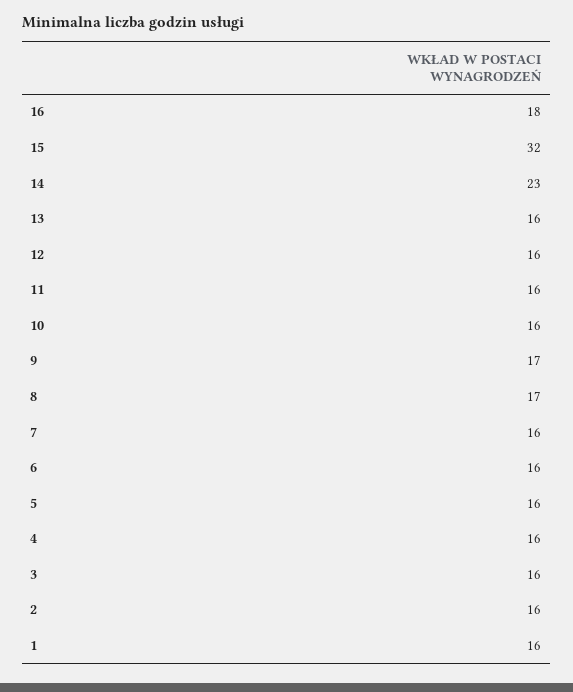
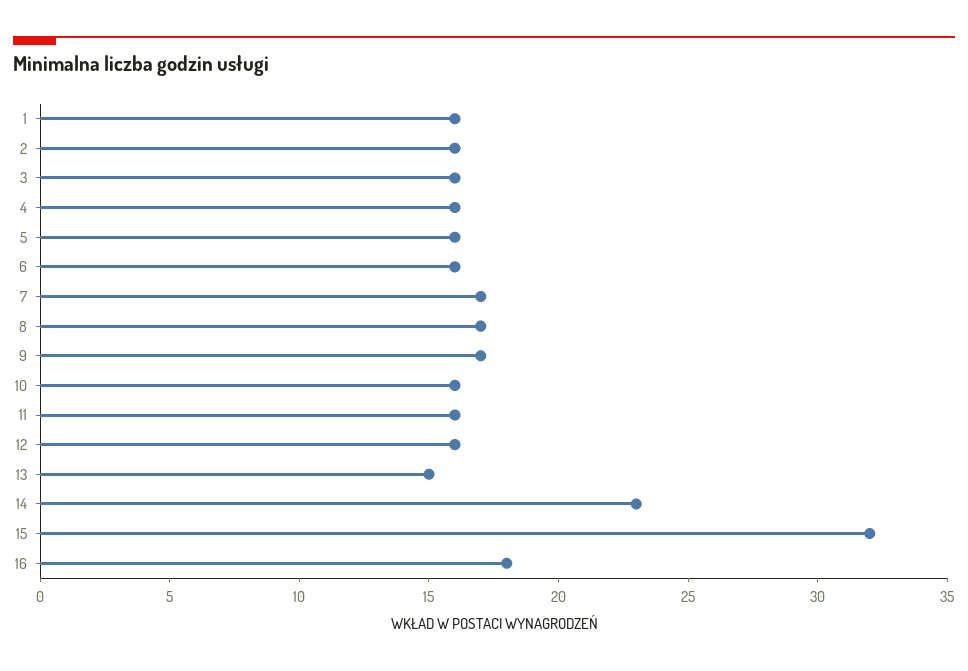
  {
    "16": 18,
    "15": 32,
    "14": 23,
-   "13": 16,
+   "13": 15,
    "12": 16,
    "11": 16,
    "10": 16,
    "9": 17,
    "8": 17,
-   "7": 16,
+   "7": 17,
    "6": 16,
    "5": 16,
    "4": 16,
    "3": 16,
    "2": 16,
    "1": 16
  }

